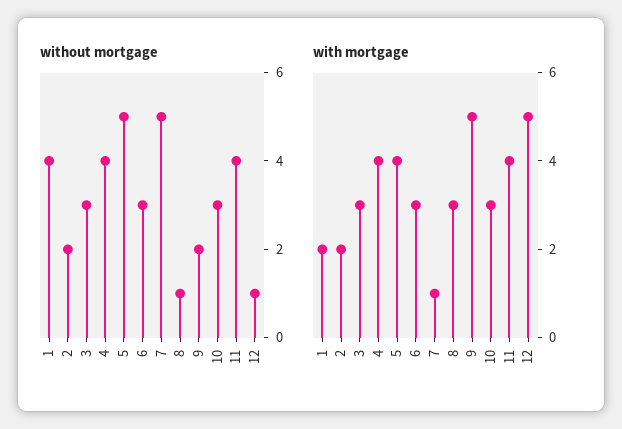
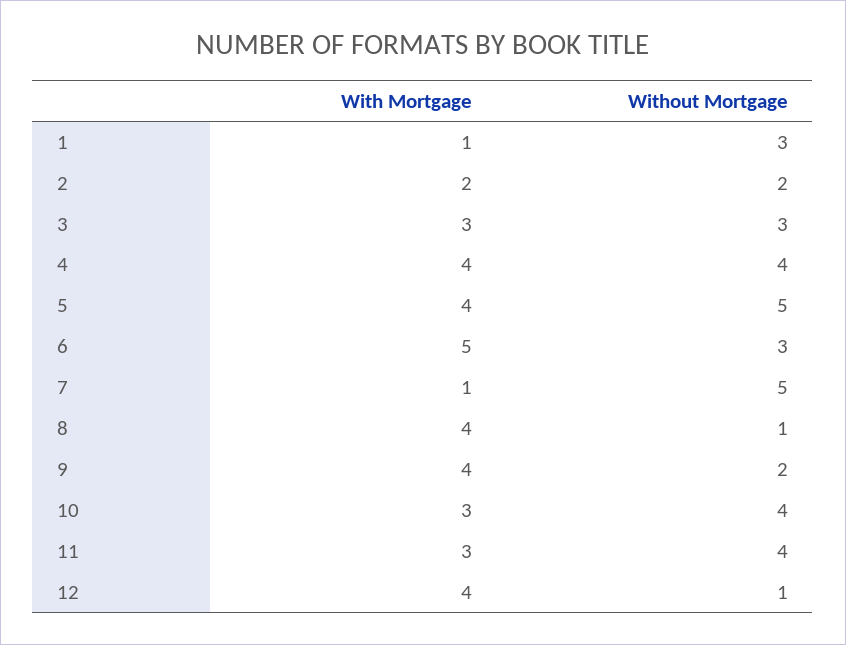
  {
    "without mortgage": {
-     "1": 4,
+     "1": 3,
      "2": 2,
      "3": 3,
      "4": 4,
      "5": 5,
      "6": 3,
      "7": 5,
      "8": 1,
      "9": 2,
-     "10": 3,
+     "10": 4,
      "11": 4,
      "12": 1
    },
    "with mortgage": {
-     "1": 2,
+     "1": 1,
      "2": 2,
      "3": 3,
      "4": 4,
      "5": 4,
-     "6": 3,
+     "6": 5,
      "7": 1,
-     "8": 3,
+     "8": 4,
-     "9": 5,
+     "9": 4,
      "10": 3,
-     "11": 4,
+     "11": 3,
-     "12": 5
+     "12": 4
    }
  }

